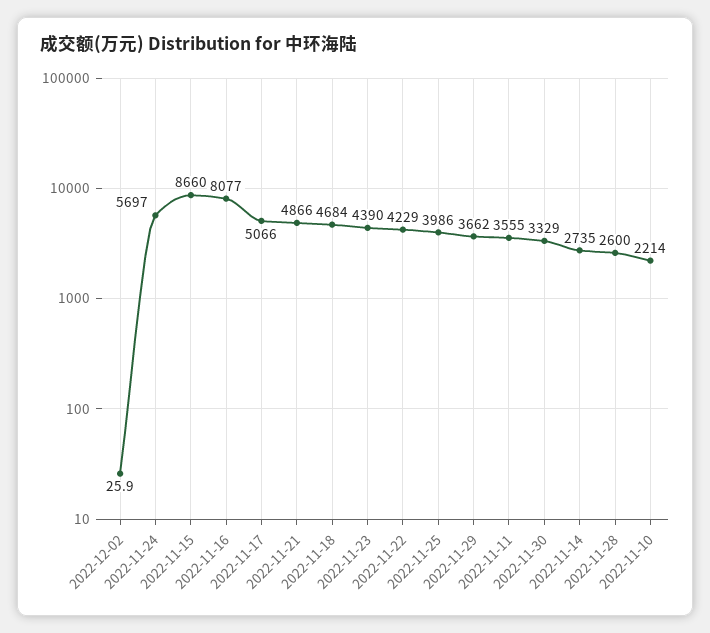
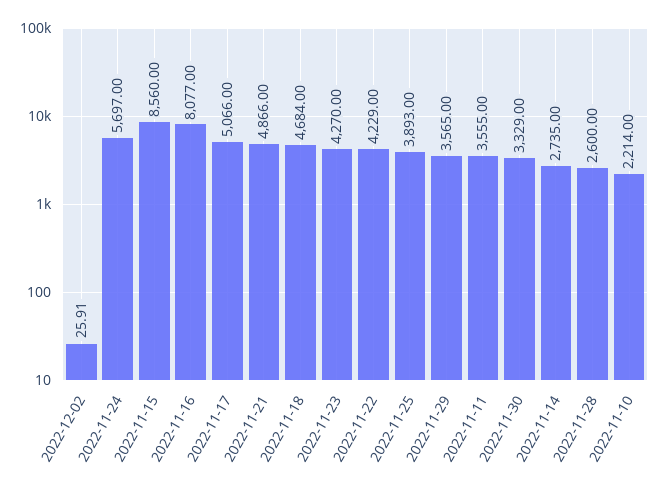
  {
    "2022-12-02": 25.91,
    "2022-11-24": 5697,
-   "2022-11-15": 8660,
+   "2022-11-15": 8560,
    "2022-11-16": 8077,
    "2022-11-17": 5066,
    "2022-11-21": 4866,
    "2022-11-18": 4684,
-   "2022-11-23": 4390,
+   "2022-11-23": 4270,
    "2022-11-22": 4229,
-   "2022-11-25": 3986,
+   "2022-11-25": 3893,
-   "2022-11-29": 3662,
+   "2022-11-29": 3565,
    "2022-11-11": 3555,
    "2022-11-30": 3329,
    "2022-11-14": 2735,
    "2022-11-28": 2600,
    "2022-11-10": 2214
  }

